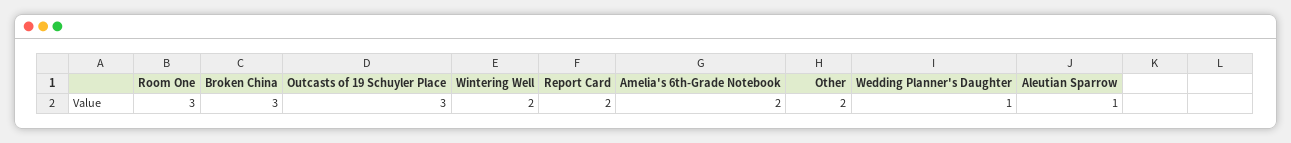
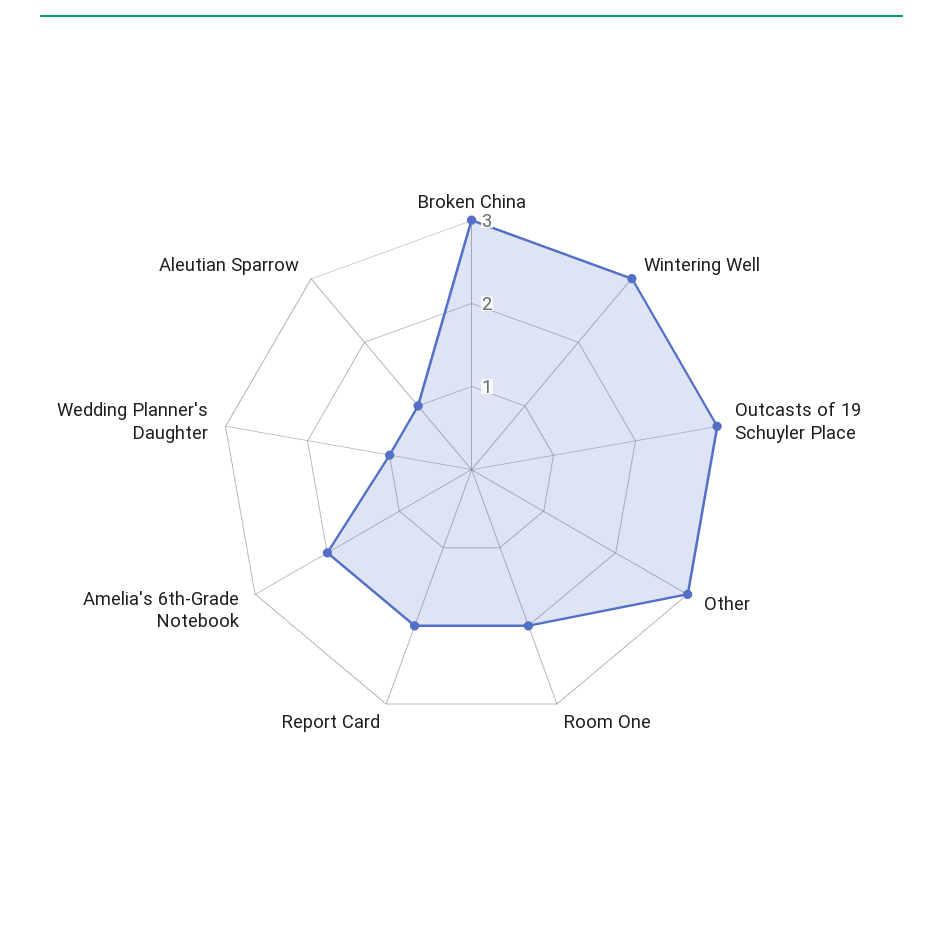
  {
-   "Room One": 3,
+   "Room One": 2,
    "Broken China": 3,
    "Outcasts of 19 Schuyler Place": 3,
-   "Wintering Well": 2,
+   "Wintering Well": 3,
    "Report Card": 2,
    "Amelia's 6th-Grade Notebook": 2,
-   "Other": 2,
+   "Other": 3,
    "Wedding Planner's Daughter": 1,
    "Aleutian Sparrow": 1
  }

